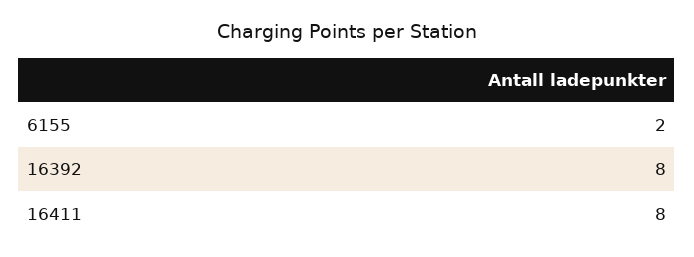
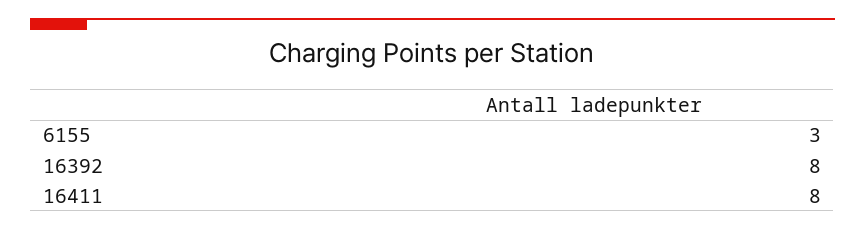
  {
-   "6155": 2,
+   "6155": 3,
    "16392": 8,
    "16411": 8
  }

